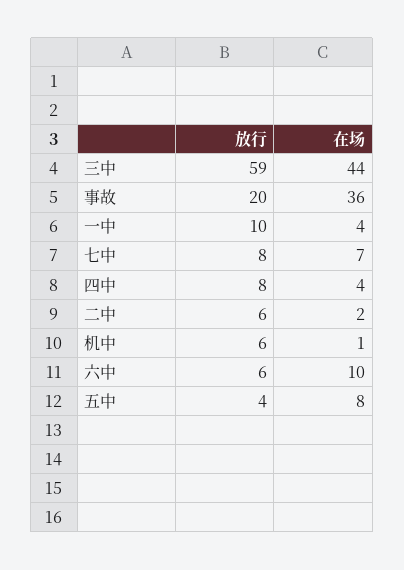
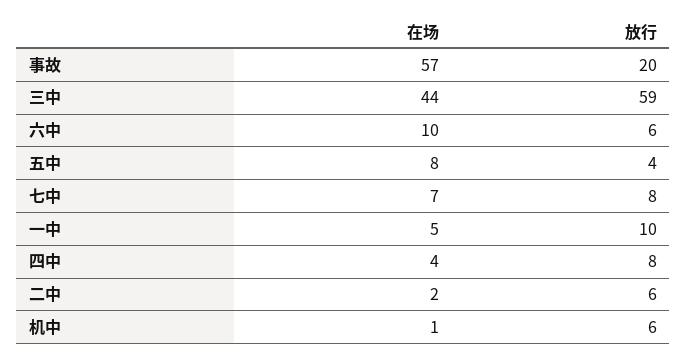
  {
    "放行": {
      "三中": 59,
      "事故": 20,
      "一中": 10,
      "七中": 8,
      "四中": 8,
      "二中": 6,
      "机中": 6,
      "六中": 6,
      "五中": 4
    },
    "在场": {
      "三中": 44,
-     "事故": 36,
+     "事故": 57,
-     "一中": 4,
+     "一中": 5,
      "七中": 7,
      "四中": 4,
      "二中": 2,
      "机中": 1,
      "六中": 10,
      "五中": 8
    }
  }

